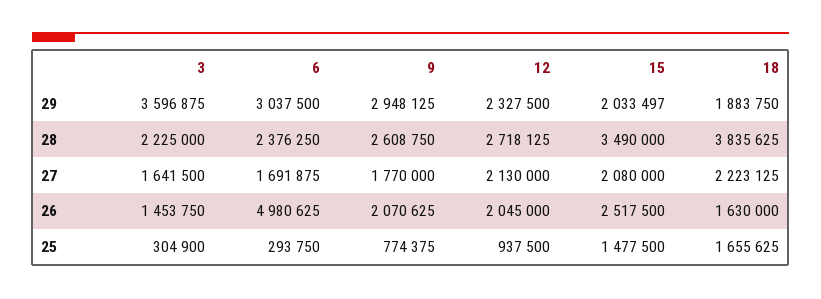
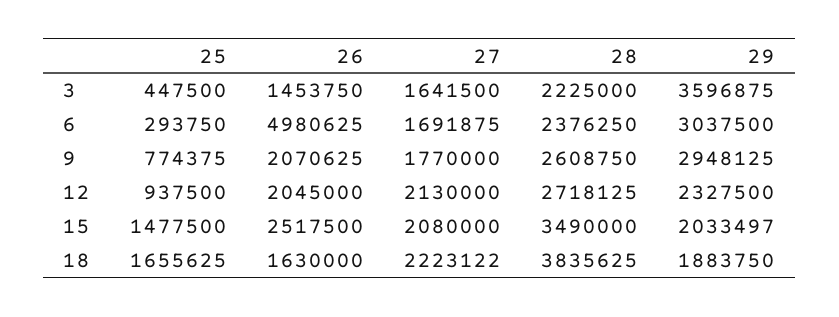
  {
    "3": {
      "29": 3596875,
      "28": 2225000,
      "27": 1641500,
      "26": 1453750,
-     "25": 304900
+     "25": 447500
    },
    "6": {
      "29": 3037500,
      "28": 2376250,
      "27": 1691875,
      "26": 4980625,
      "25": 293750
    },
    "9": {
      "29": 2948125,
      "28": 2608750,
      "27": 1770000,
      "26": 2070625,
      "25": 774375
    },
    "12": {
      "29": 2327500,
      "28": 2718125,
      "27": 2130000,
      "26": 2045000,
      "25": 937500
    },
    "15": {
      "29": 2033497,
      "28": 3490000,
      "27": 2080000,
      "26": 2517500,
      "25": 1477500
    },
    "18": {
      "29": 1883750,
      "28": 3835625,
-     "27": 2223125,
+     "27": 2223122,
      "26": 1630000,
      "25": 1655625
    }
  }

